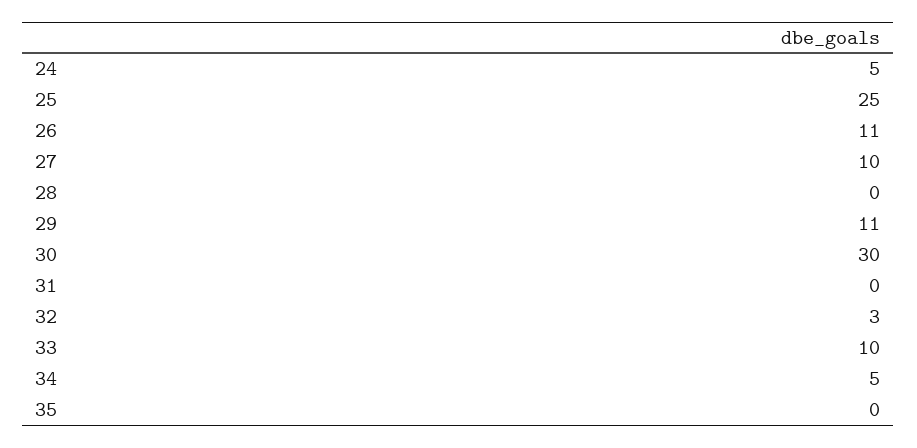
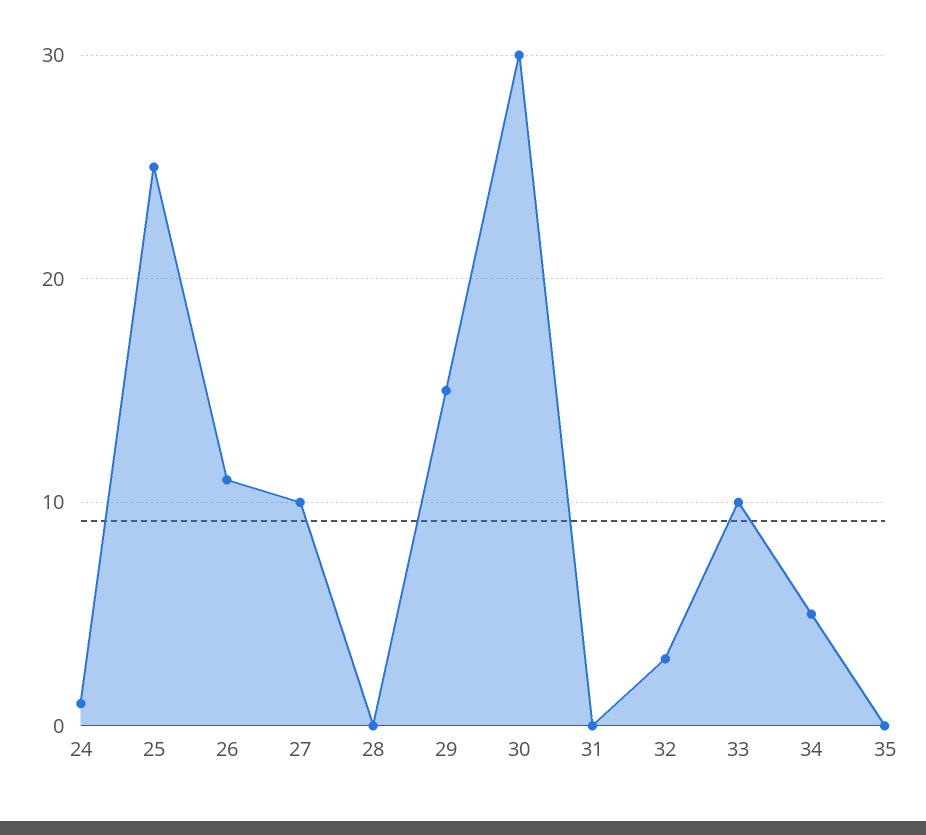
  {
-   "24": 5,
+   "24": 1,
    "25": 25,
    "26": 11,
    "27": 10,
    "28": 0,
-   "29": 11,
+   "29": 15,
    "30": 30,
    "31": 0,
    "32": 3,
    "33": 10,
    "34": 5,
    "35": 0
  }

